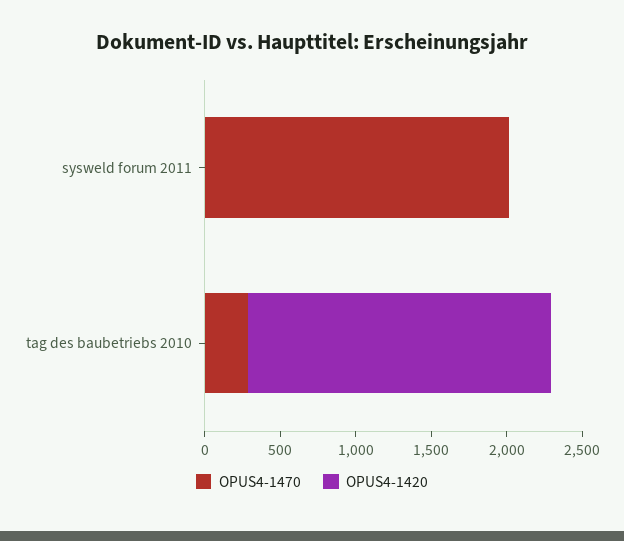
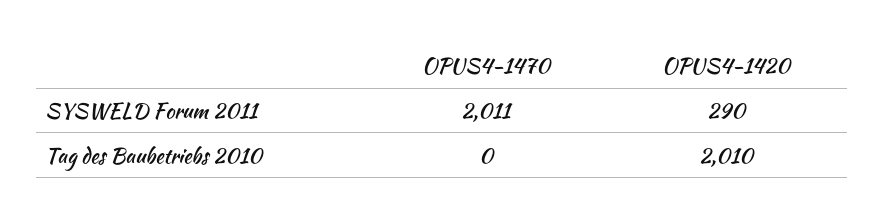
  {
    "OPUS4-1470": {
      "sysweld forum 2011": 2011,
-     "tag des baubetriebs 2010": 300
+     "tag des baubetriebs 2010": 0
    },
    "OPUS4-1420": {
-     "sysweld forum 2011": 0,
+     "sysweld forum 2011": 290,
      "tag des baubetriebs 2010": 2010
    }
  }

